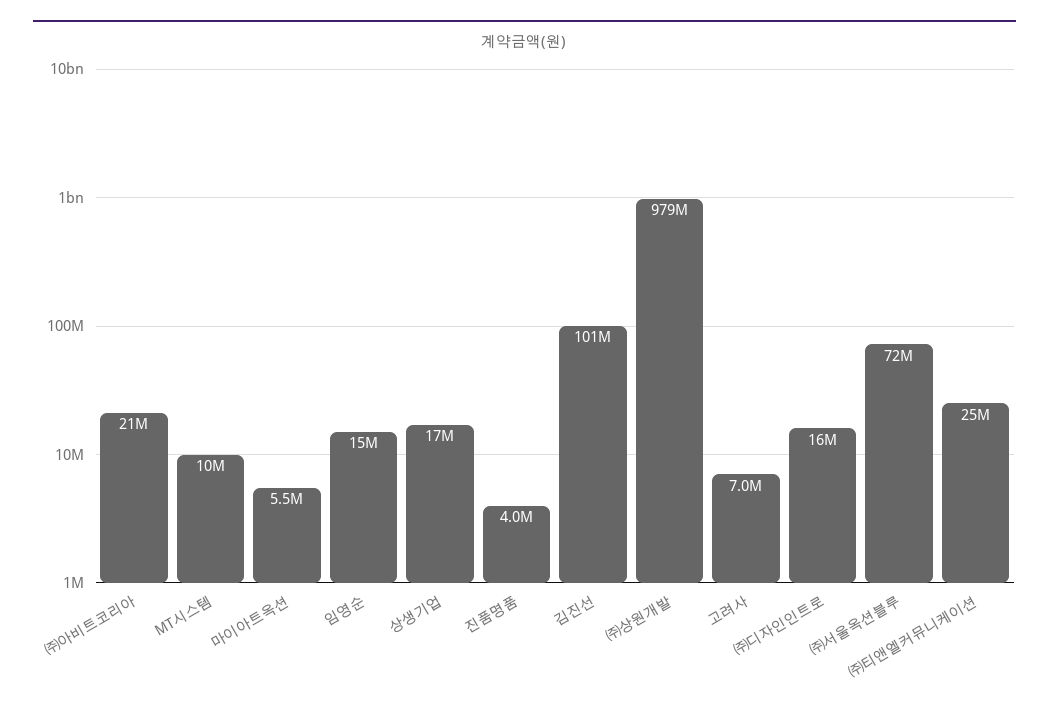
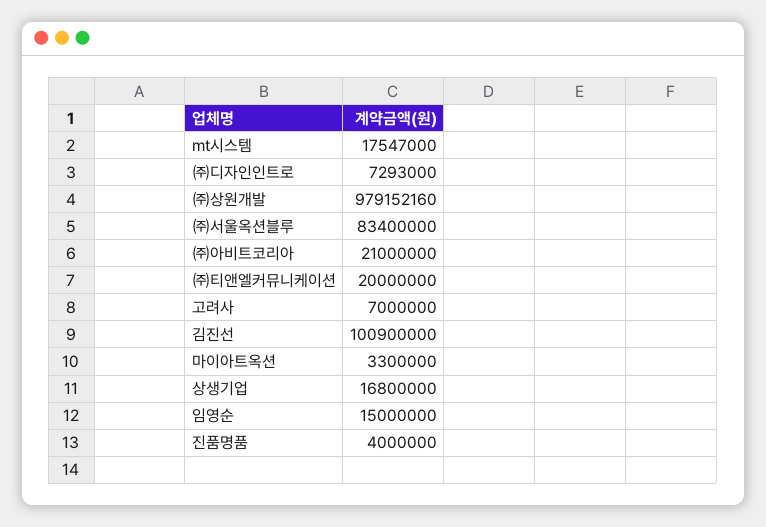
  {
    "㈜아비트코리아": 21000000,
-   "MT시스템": 10000000,
+   "MT시스템": 17547000,
-   "마이아트옥션": 5500000,
+   "마이아트옥션": 3300000,
    "임영순": 15000000,
    "상생기업": 16800000,
    "진품명품": 4000000,
    "김진선": 100900000,
    "㈜상원개발": 979152160,
    "고려사": 7000000,
-   "㈜디자인인트로": 16000000,
+   "㈜디자인인트로": 7293000,
-   "㈜서울옥션블루": 72000000,
+   "㈜서울옥션블루": 83400000,
-   "㈜티앤엘커뮤니케이션": 25000000
+   "㈜티앤엘커뮤니케이션": 20000000
  }

